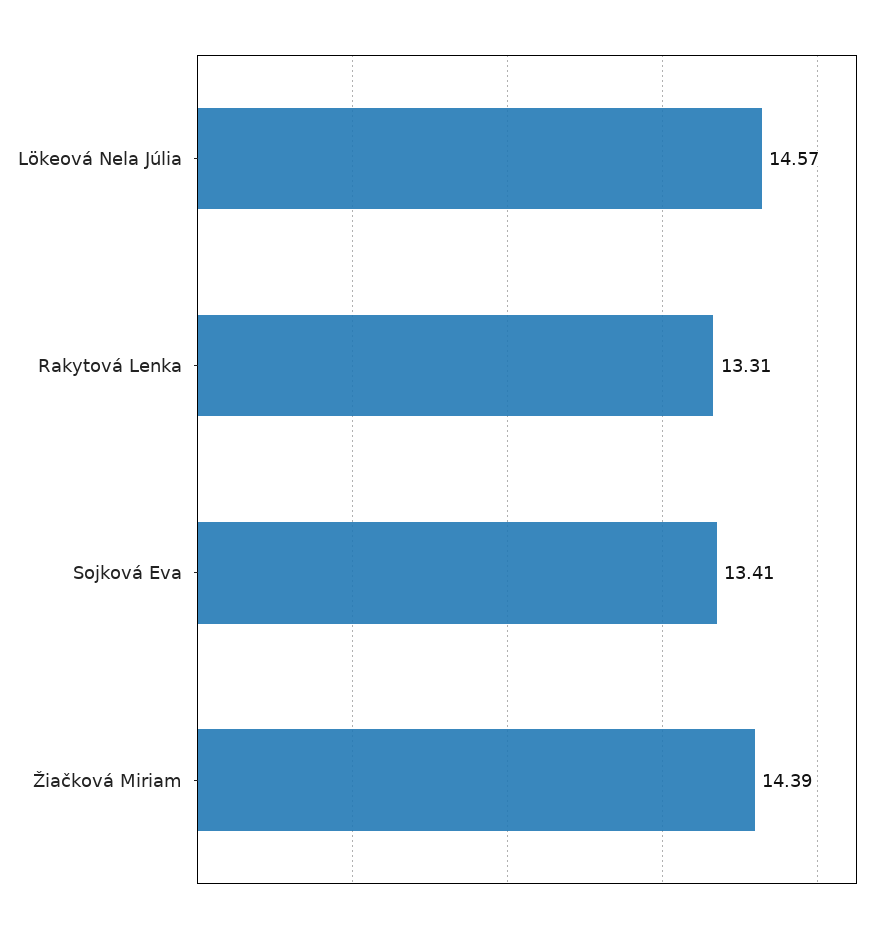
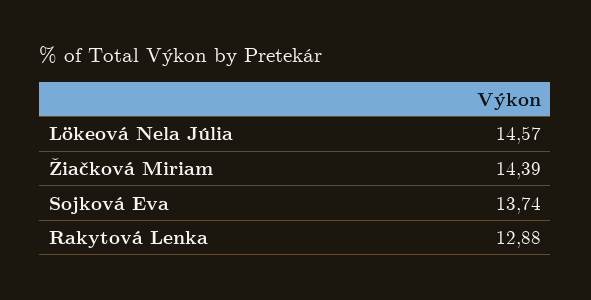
  {
    "Lökeová Nela Júlia": 14.57,
-   "Rakytová Lenka": 13.31,
+   "Rakytová Lenka": 12.88,
-   "Sojková Eva": 13.41,
+   "Sojková Eva": 13.74,
    "Žiačková Miriam": 14.39
  }

